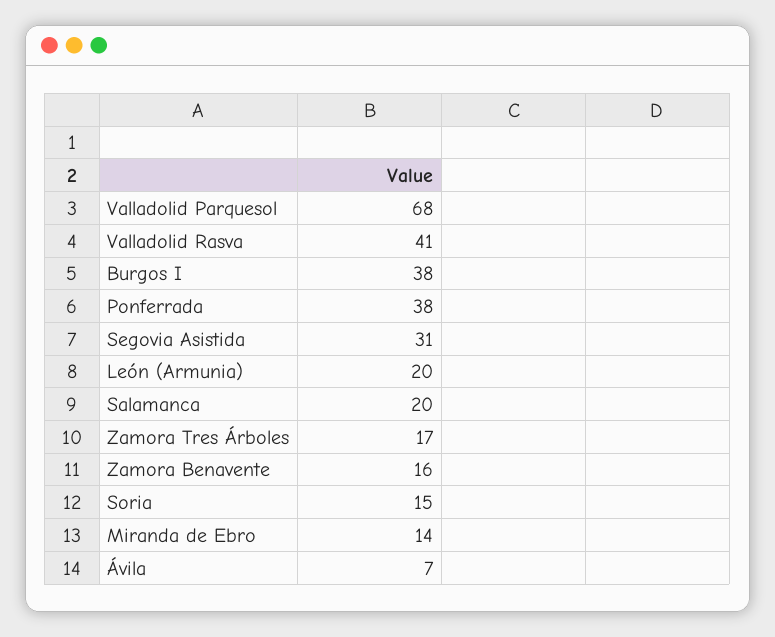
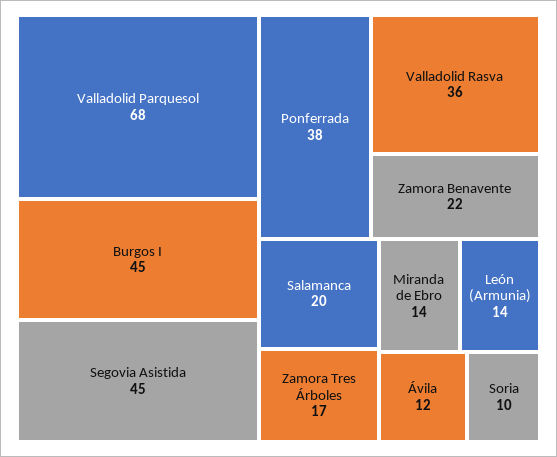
  {
    "Valladolid Parquesol": 68,
-   "Valladolid Rasva": 41,
+   "Valladolid Rasva": 36,
-   "Burgos I": 38,
+   "Burgos I": 45,
    "Ponferrada": 38,
-   "Segovia Asistida": 31,
+   "Segovia Asistida": 45,
-   "León (Armunia)": 20,
+   "León (Armunia)": 14,
    "Salamanca": 20,
    "Zamora Tres Árboles": 17,
-   "Zamora Benavente": 16,
+   "Zamora Benavente": 22,
-   "Soria": 15,
+   "Soria": 10,
    "Miranda de Ebro": 14,
-   "Ávila": 7
+   "Ávila": 12
  }

